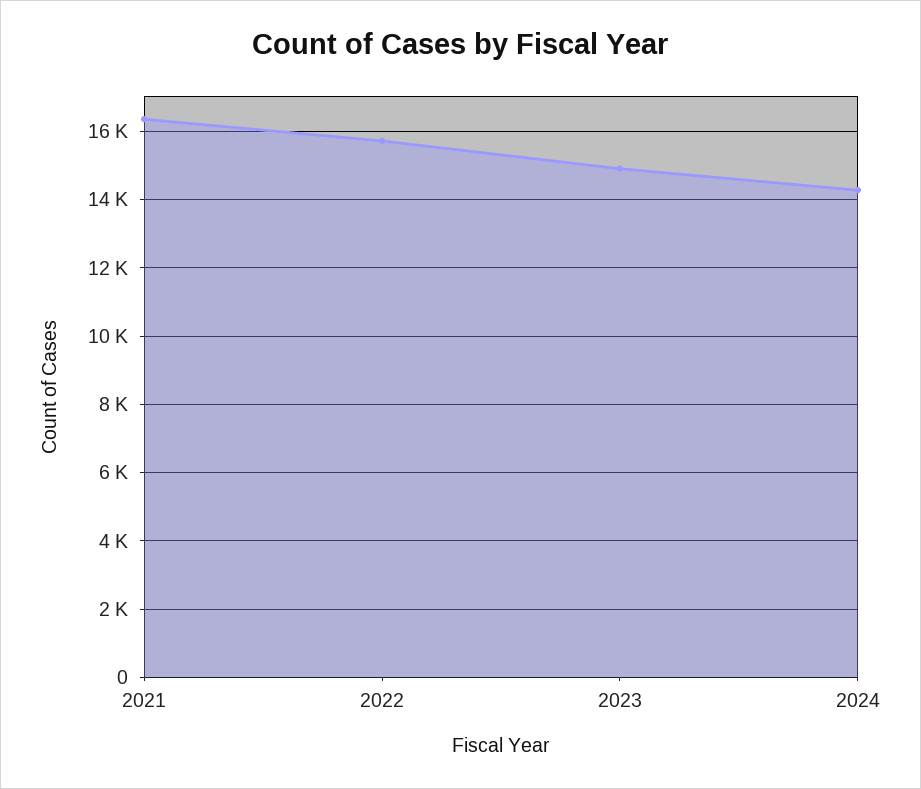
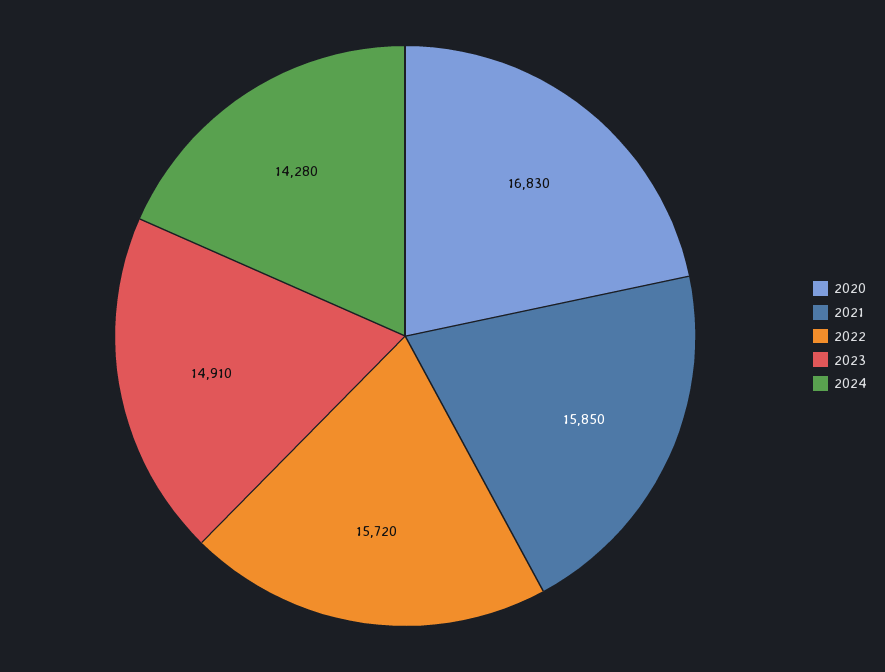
  {
-   "2021": 16400,
+   "2021": 15850,
    "2022": 15720,
    "2023": 14910,
-   "2024": 14280
+   "2024": 14280,
+   "2020": 16830
  }

